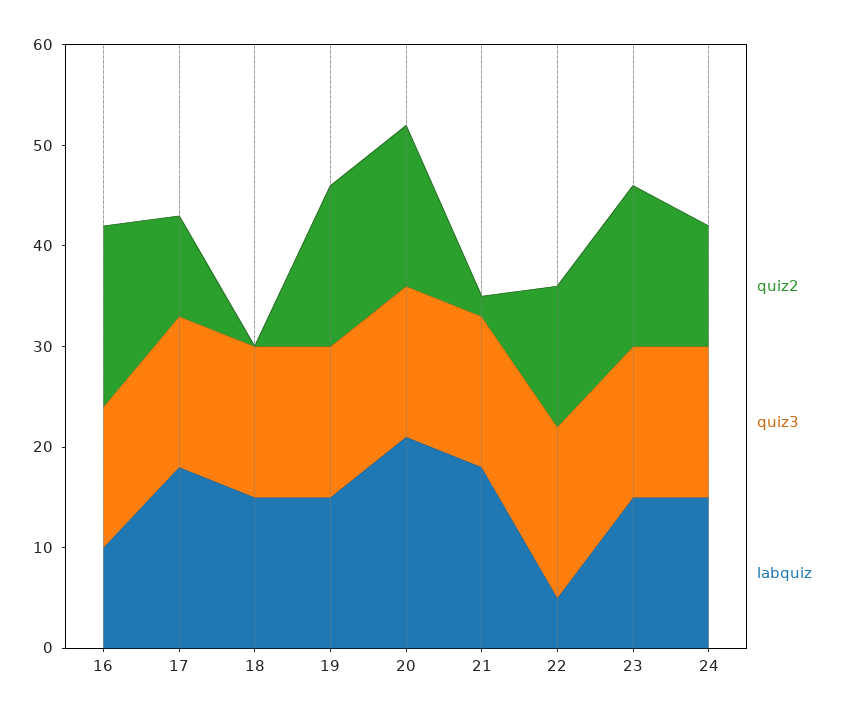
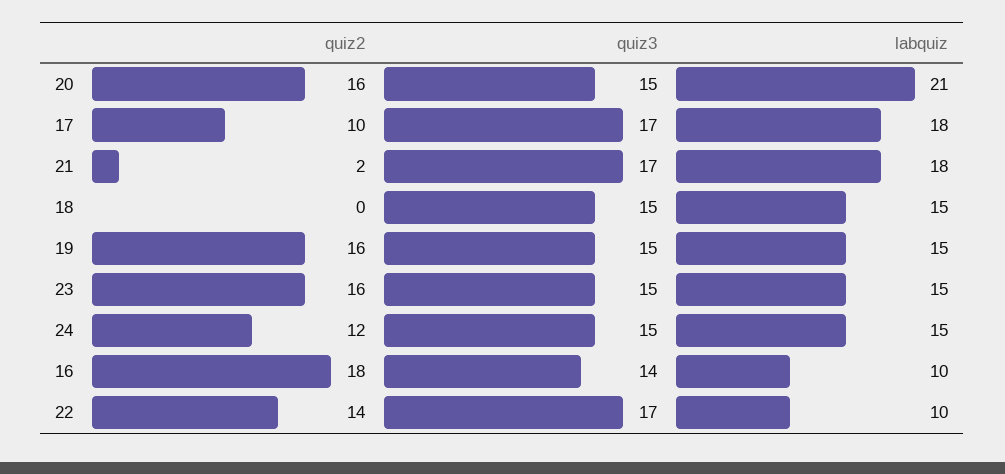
  {
    "quiz2": {
      "16": 18,
      "17": 10,
      "18": 0,
      "19": 16,
      "20": 16,
      "21": 2,
      "22": 14,
      "23": 16,
      "24": 12
    },
    "quiz3": {
      "16": 14,
-     "17": 15,
+     "17": 17,
      "18": 15,
      "19": 15,
      "20": 15,
-     "21": 15,
+     "21": 17,
      "22": 17,
      "23": 15,
      "24": 15
    },
    "labquiz": {
      "16": 10,
      "17": 18,
      "18": 15,
      "19": 15,
      "20": 21,
      "21": 18,
-     "22": 5,
+     "22": 10,
      "23": 15,
      "24": 15
    }
  }

